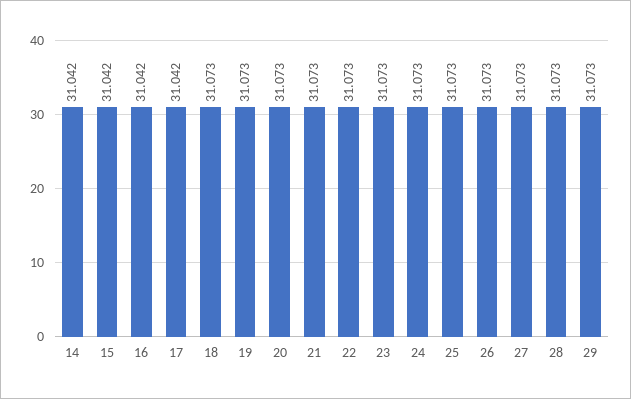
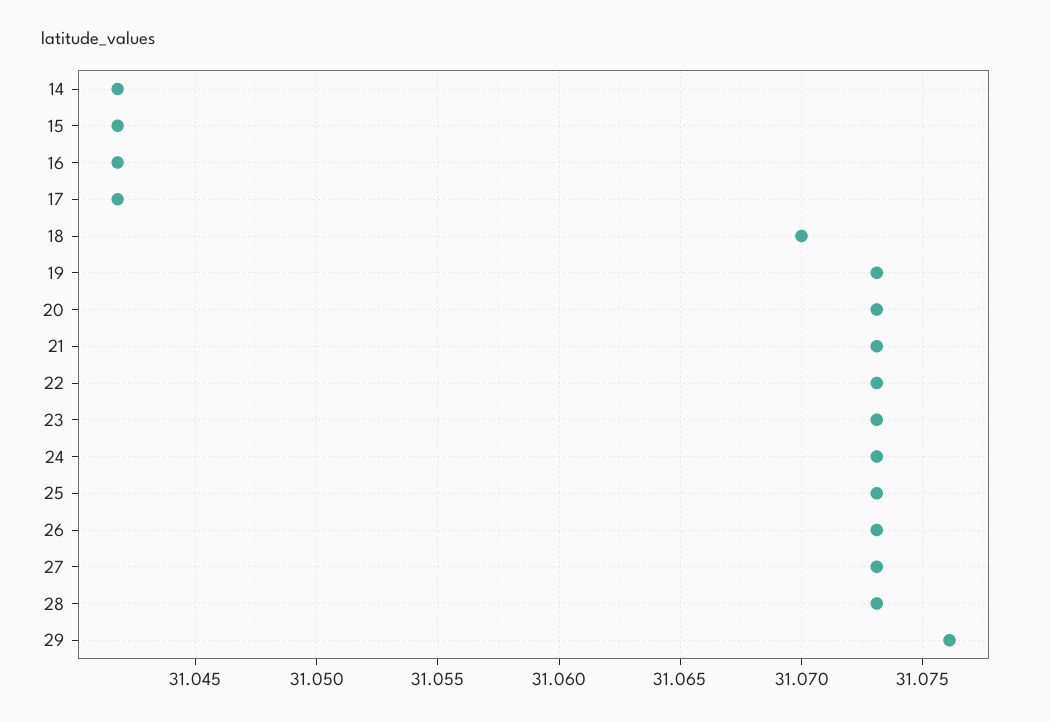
  {
    "14": 31.042,
    "15": 31.042,
    "16": 31.042,
    "17": 31.042,
-   "18": 31.073,
+   "18": 31.07,
    "19": 31.073,
    "20": 31.073,
    "21": 31.073,
    "22": 31.073,
    "23": 31.073,
    "24": 31.073,
    "25": 31.073,
    "26": 31.073,
    "27": 31.073,
    "28": 31.073,
-   "29": 31.073
+   "29": 31.076
  }

